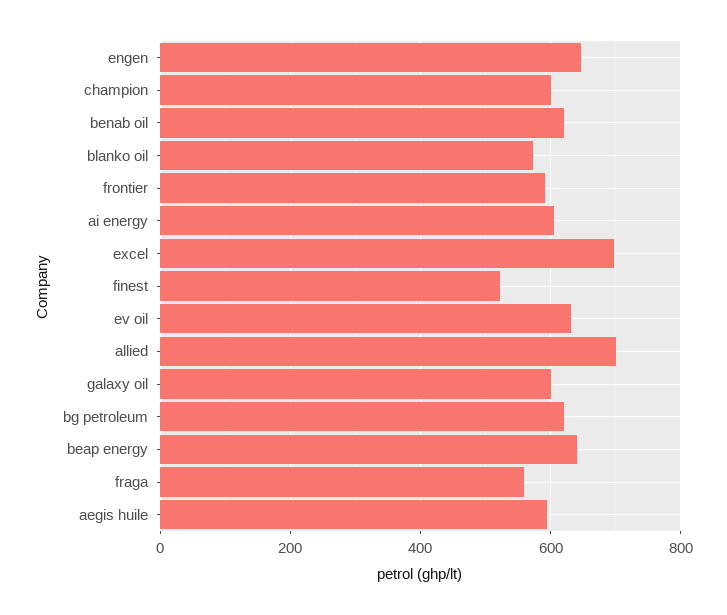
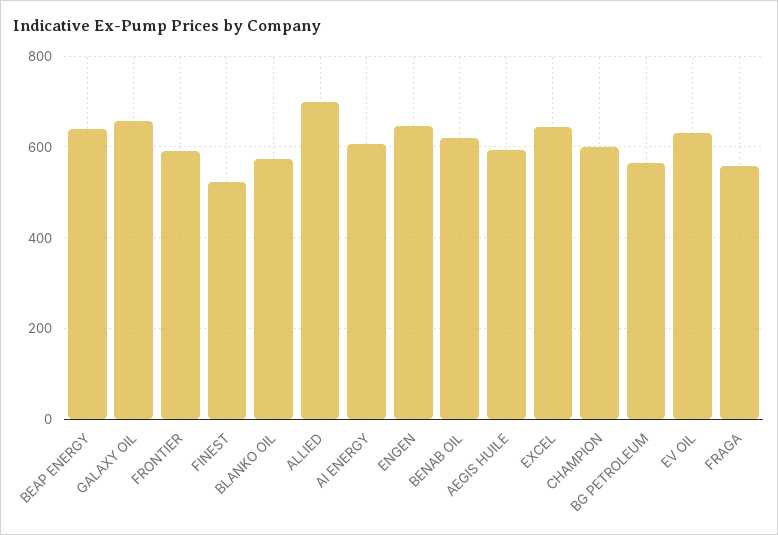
  {
    "engen": 640,
    "champion": 600,
    "benab oil": 620,
    "blanko oil": 580,
    "frontier": 600,
    "ai energy": 600,
-   "excel": 700,
+   "excel": 640,
    "finest": 520,
    "ev oil": 640,
    "allied": 700,
-   "galaxy oil": 600,
+   "galaxy oil": 660,
-   "bg petroleum": 620,
+   "bg petroleum": 560,
    "beap energy": 640,
    "fraga": 560,
    "aegis huile": 600
  }

